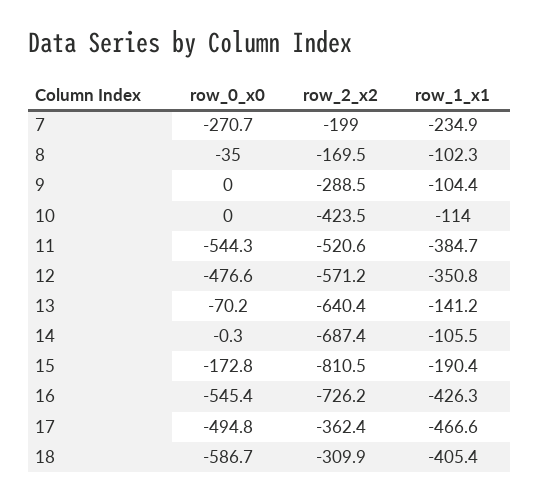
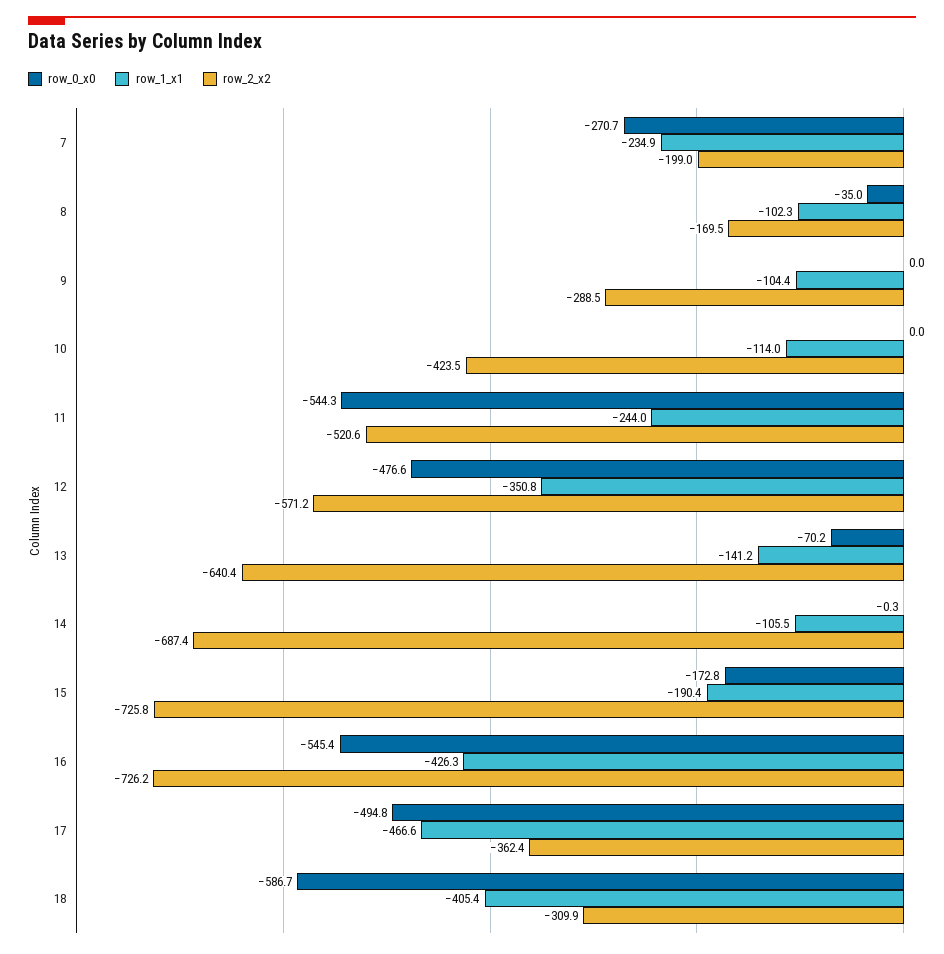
  {
    "row_0_x0": {
      "7": -270.7,
      "8": -35,
      "9": 0,
      "10": 0,
      "11": -544.3,
      "12": -476.6,
      "13": -70.2,
      "14": -0.3,
      "15": -172.8,
      "16": -545.4,
      "17": -494.8,
      "18": -586.7
    },
    "row_2_x2": {
      "7": -199,
      "8": -169.5,
      "9": -288.5,
      "10": -423.5,
      "11": -520.6,
      "12": -571.2,
      "13": -640.4,
      "14": -687.4,
-     "15": -810.5,
+     "15": -725.8,
      "16": -726.2,
      "17": -362.4,
      "18": -309.9
    },
    "row_1_x1": {
      "7": -234.9,
      "8": -102.3,
      "9": -104.4,
      "10": -114,
-     "11": -384.7,
+     "11": -244,
      "12": -350.8,
      "13": -141.2,
      "14": -105.5,
      "15": -190.4,
      "16": -426.3,
      "17": -466.6,
      "18": -405.4
    }
  }

